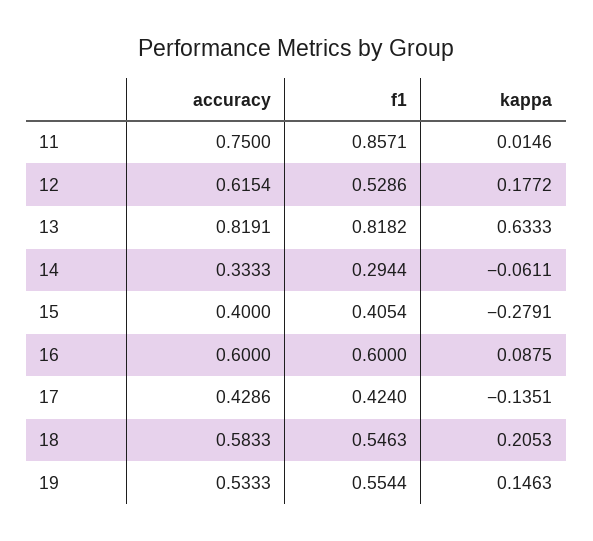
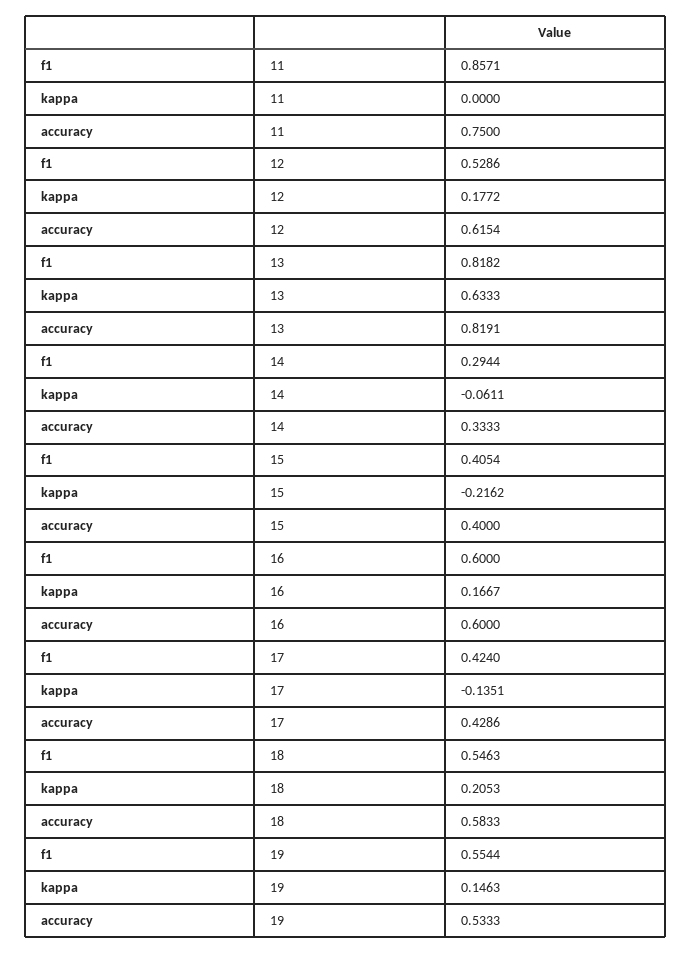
  {
    "accuracy": {
      "11": 0.75,
      "12": 0.6154,
      "13": 0.8191,
      "14": 0.3333,
      "15": 0.4,
      "16": 0.6,
      "17": 0.4286,
      "18": 0.5833,
      "19": 0.5333
    },
    "f1": {
      "11": 0.8571,
      "12": 0.5286,
      "13": 0.8182,
      "14": 0.2944,
      "15": 0.4054,
      "16": 0.6,
      "17": 0.424,
      "18": 0.5463,
      "19": 0.5544
    },
    "kappa": {
-     "11": 0.0146,
+     "11": 0,
      "12": 0.1772,
      "13": 0.6333,
      "14": -0.0611,
-     "15": -0.2791,
+     "15": -0.2162,
-     "16": 0.0875,
+     "16": 0.1667,
      "17": -0.1351,
      "18": 0.2053,
      "19": 0.1463
    }
  }

